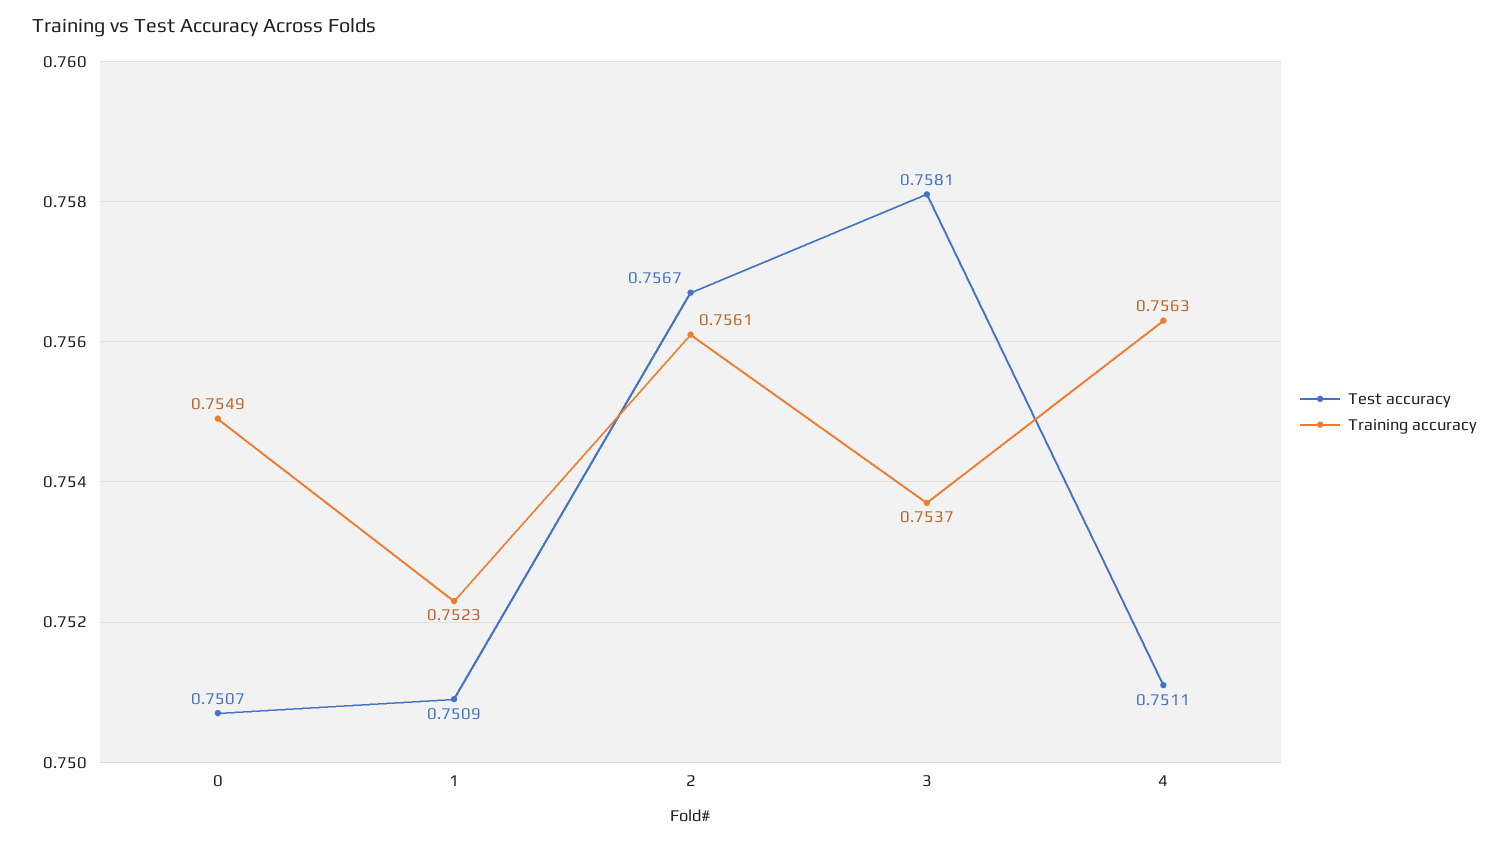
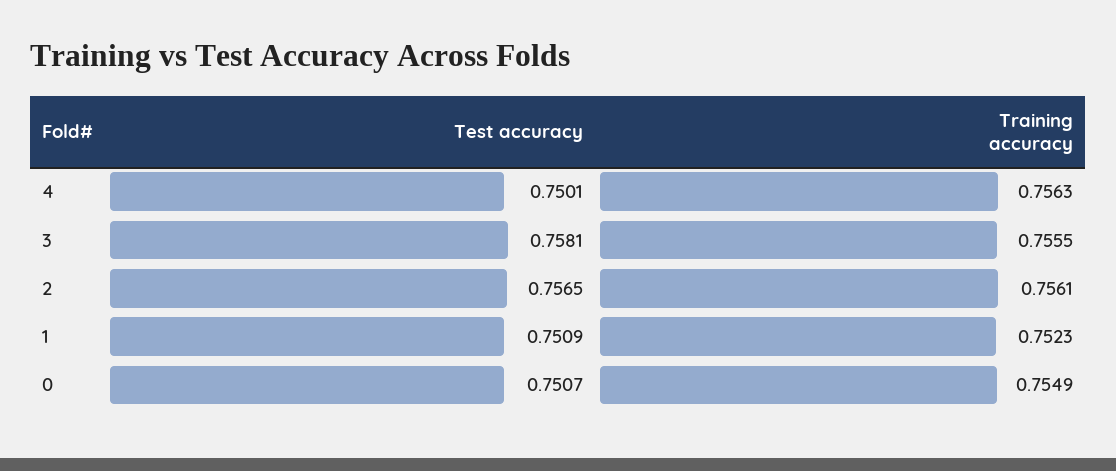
  {
    "Test accuracy": {
      "0": 0.7507,
      "1": 0.7509,
-     "2": 0.7567,
+     "2": 0.7565,
      "3": 0.7581,
-     "4": 0.7511
+     "4": 0.7501
    },
    "Training accuracy": {
      "0": 0.7549,
      "1": 0.7523,
      "2": 0.7561,
-     "3": 0.7537,
+     "3": 0.7555,
      "4": 0.7563
    }
  }

